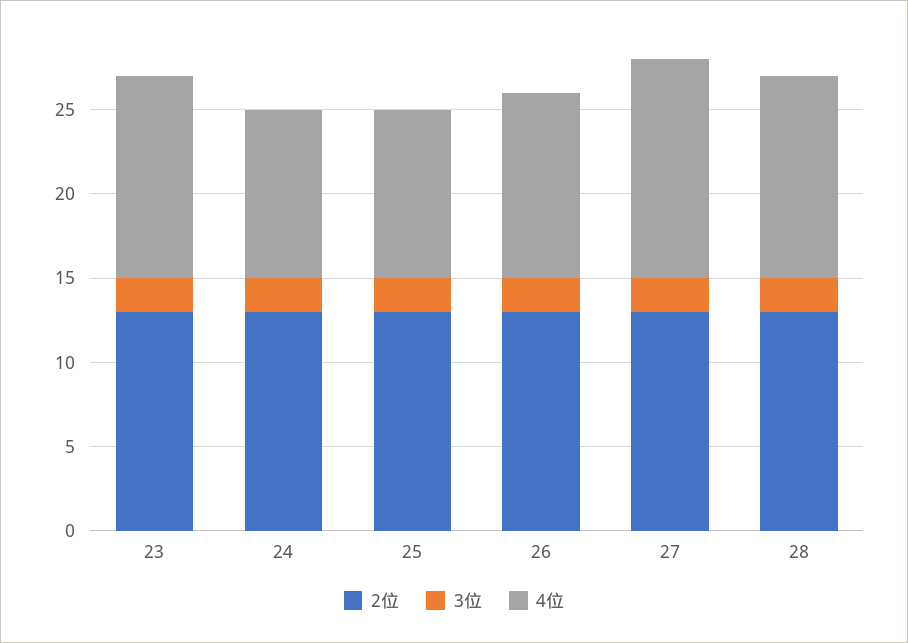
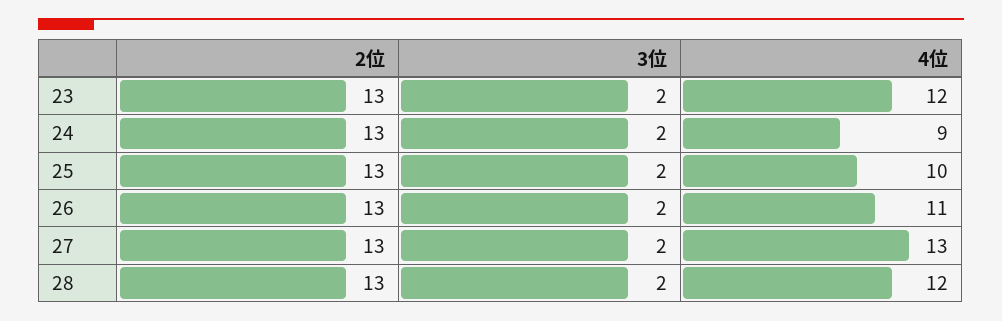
  {
    "2位": {
      "23": 13,
      "24": 13,
      "25": 13,
      "26": 13,
      "27": 13,
      "28": 13
    },
    "3位": {
      "23": 2,
      "24": 2,
      "25": 2,
      "26": 2,
      "27": 2,
      "28": 2
    },
    "4位": {
      "23": 12,
-     "24": 10,
+     "24": 9,
      "25": 10,
      "26": 11,
      "27": 13,
      "28": 12
    }
  }

